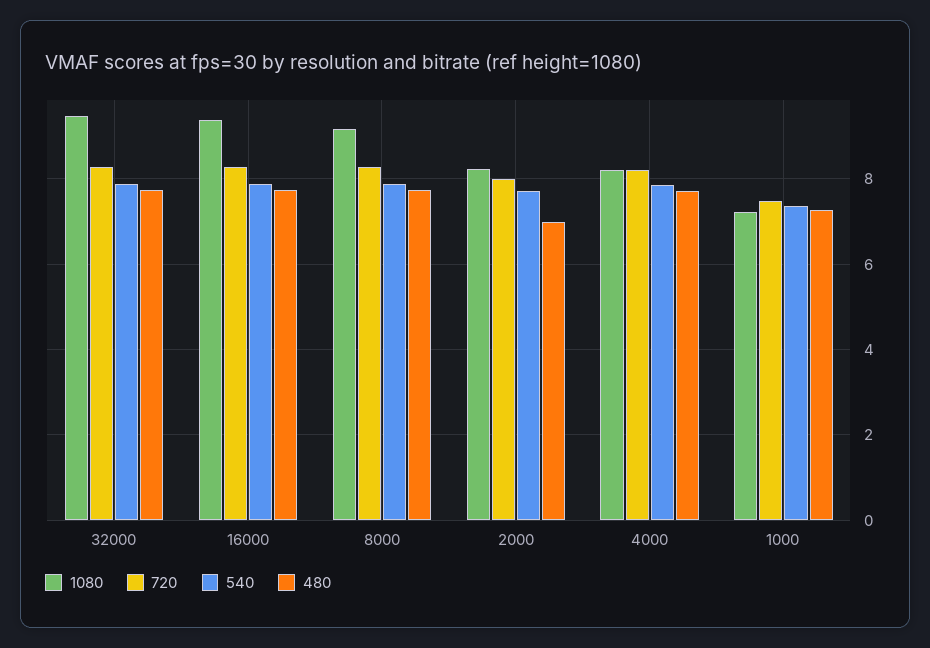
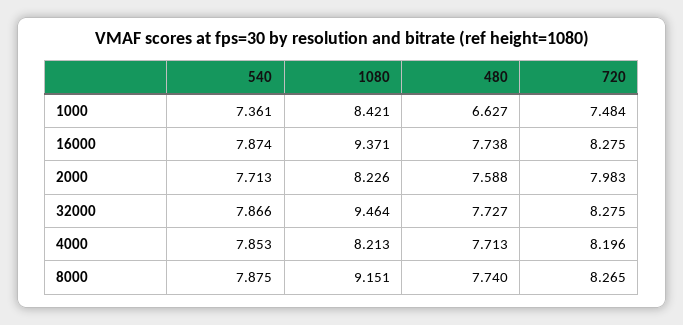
  {
    "1080": {
      "32000": 9.464,
      "16000": 9.371,
      "8000": 9.151,
      "2000": 8.226,
      "4000": 8.213,
-     "1000": 7.2
+     "1000": 8.421
    },
    "720": {
      "32000": 8.275,
      "16000": 8.275,
      "8000": 8.265,
      "2000": 7.983,
      "4000": 8.196,
      "1000": 7.484
    },
    "540": {
      "32000": 7.866,
      "16000": 7.874,
      "8000": 7.875,
      "2000": 7.713,
      "4000": 7.853,
      "1000": 7.361
    },
    "480": {
      "32000": 7.727,
      "16000": 7.738,
      "8000": 7.74,
-     "2000": 7,
+     "2000": 7.588,
      "4000": 7.713,
-     "1000": 7.2
+     "1000": 6.627
    }
  }

